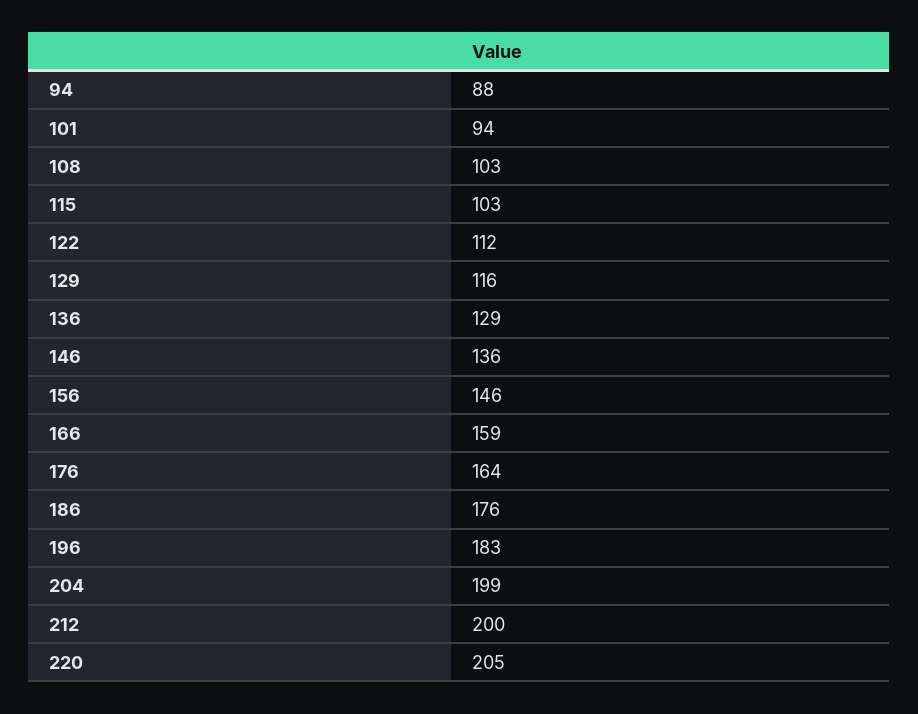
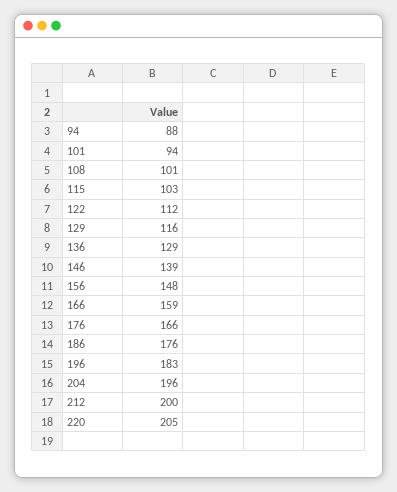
  {
    "94": 88,
    "101": 94,
-   "108": 103,
+   "108": 101,
    "115": 103,
    "122": 112,
    "129": 116,
    "136": 129,
-   "146": 136,
+   "146": 139,
-   "156": 146,
+   "156": 148,
    "166": 159,
-   "176": 164,
+   "176": 166,
    "186": 176,
    "196": 183,
-   "204": 199,
+   "204": 196,
    "212": 200,
    "220": 205
  }

